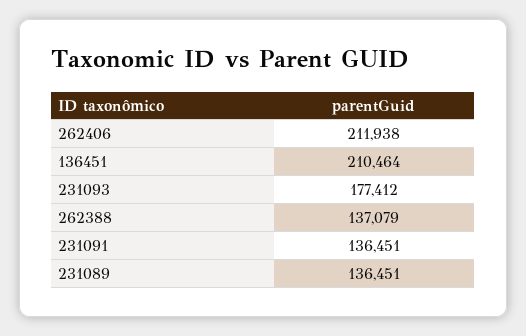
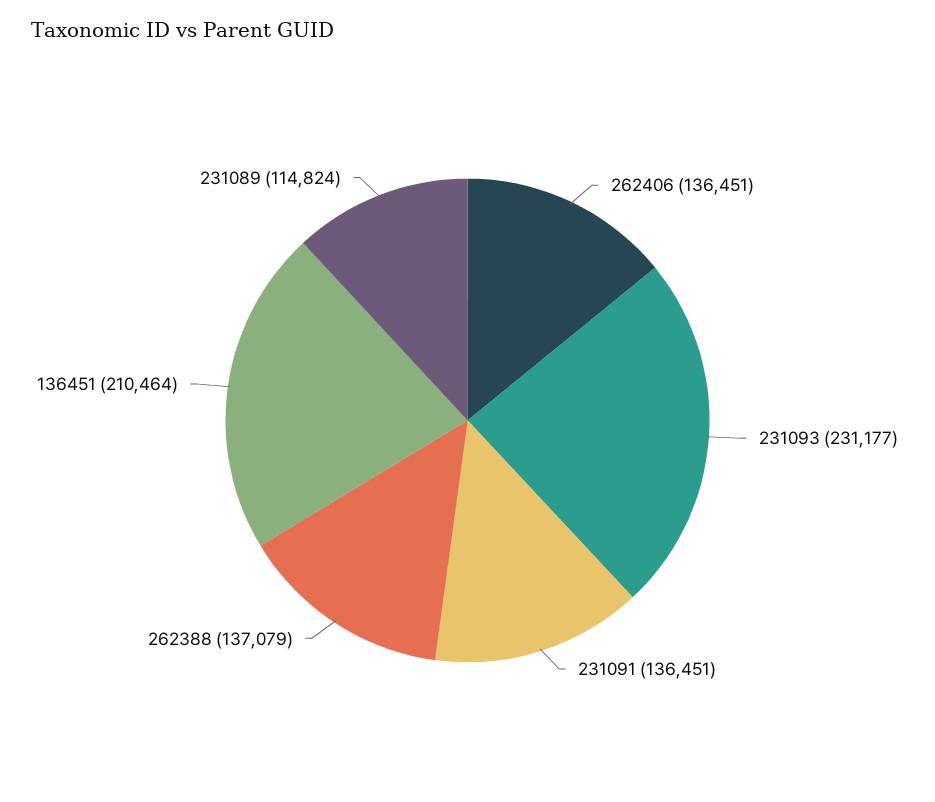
  {
-   "262406": 211938,
+   "262406": 136451,
    "136451": 210464,
-   "231093": 177412,
+   "231093": 231177,
    "262388": 137079,
    "231091": 136451,
-   "231089": 136451
+   "231089": 114824
  }

